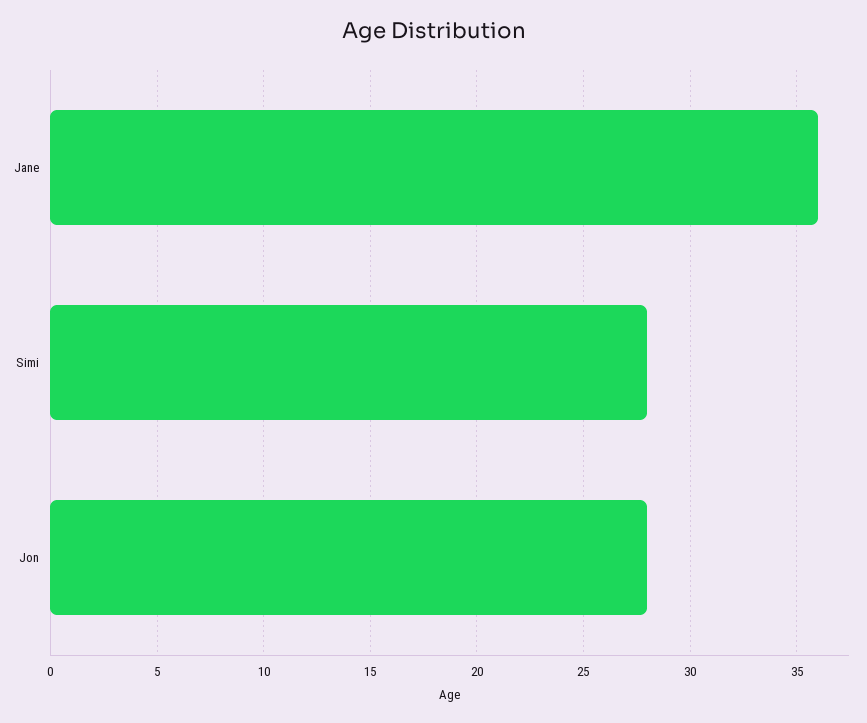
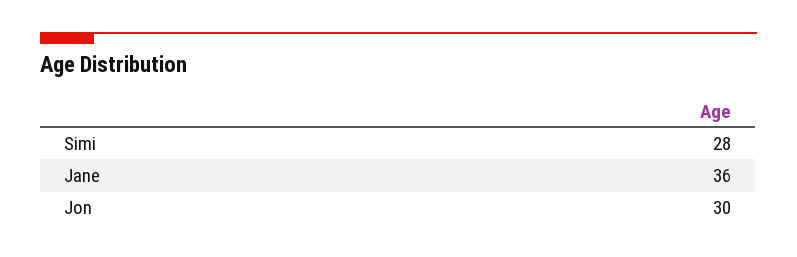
  {
    "Jane": 36,
    "Simi": 28,
-   "Jon": 28
+   "Jon": 30
  }

